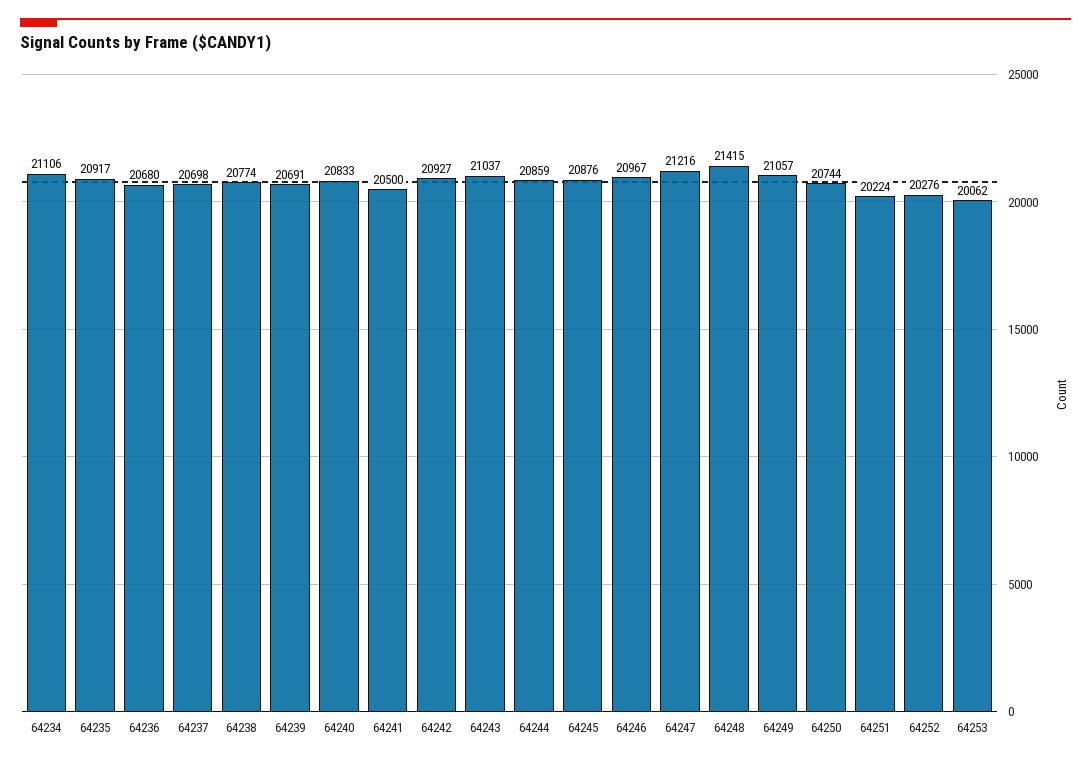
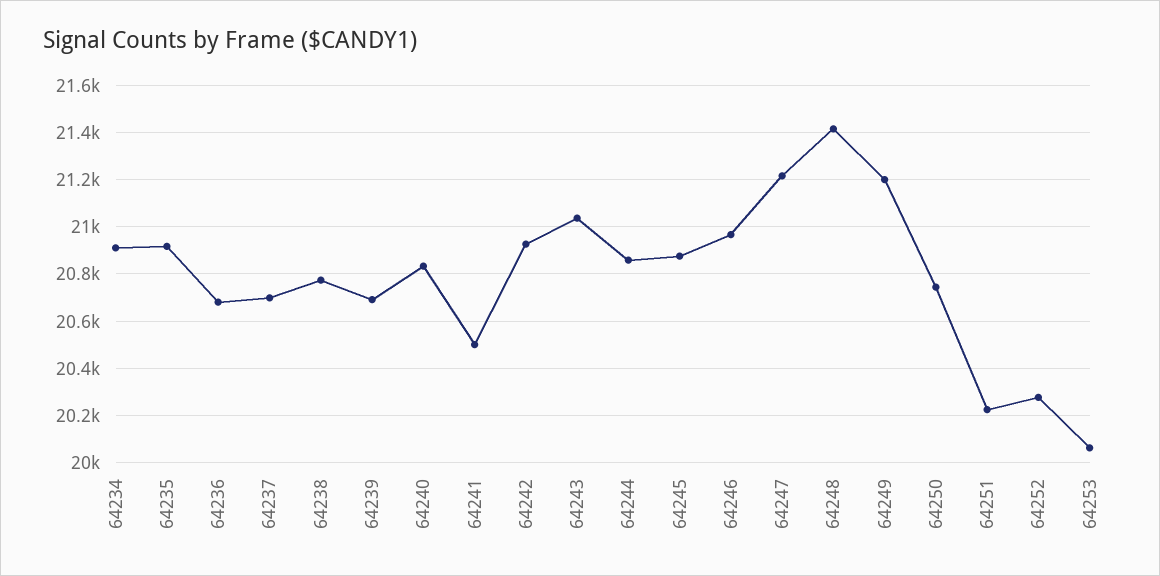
  {
-   "64234": 21106,
+   "64234": 20900,
    "64235": 20917,
    "64236": 20680,
    "64237": 20698,
    "64238": 20774,
    "64239": 20691,
    "64240": 20833,
    "64241": 20500,
    "64242": 20927,
    "64243": 21037,
    "64244": 20859,
    "64245": 20876,
    "64246": 20967,
    "64247": 21216,
    "64248": 21415,
-   "64249": 21057,
+   "64249": 21200,
    "64250": 20744,
    "64251": 20224,
    "64252": 20276,
    "64253": 20062
  }

